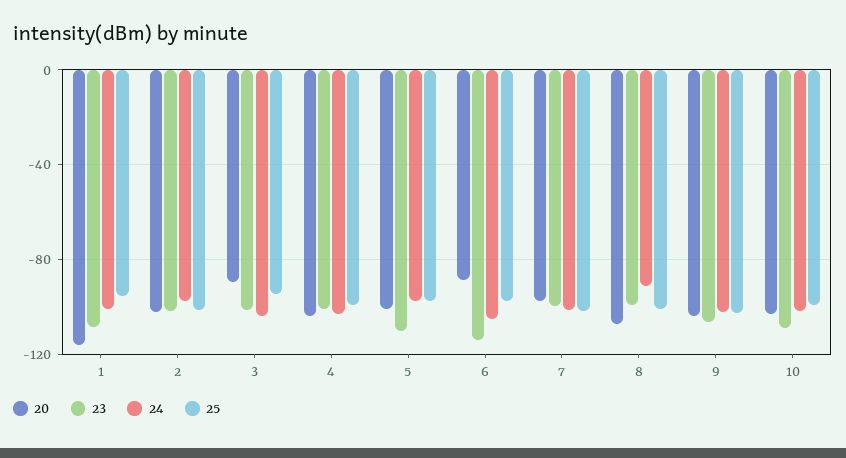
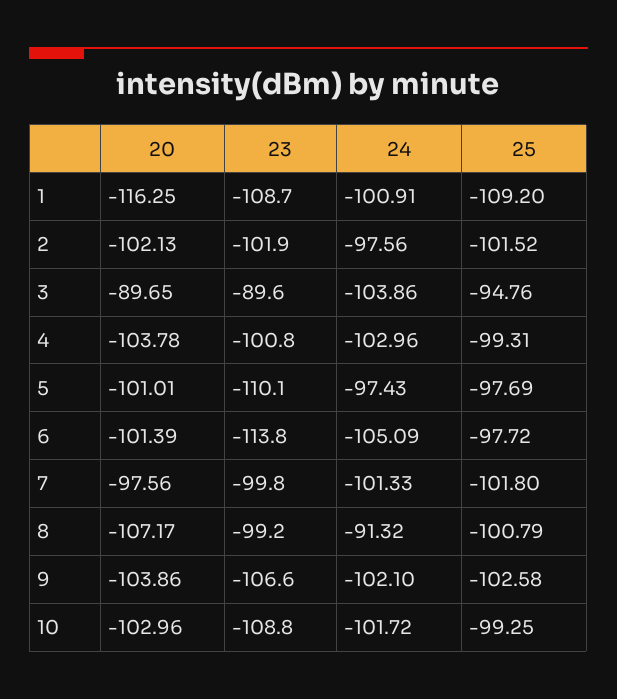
  {
    "20": {
      "1": -116.25,
      "2": -102.13,
      "3": -89.65,
      "4": -103.78,
      "5": -101.01,
-     "6": -90,
+     "6": -101.39,
      "7": -97.56,
      "8": -107.17,
      "9": -103.86,
      "10": -102.96
    },
    "23": {
      "1": -108.7,
      "2": -101.9,
-     "3": -100,
+     "3": -89.6,
      "4": -100.8,
      "5": -110.1,
      "6": -113.8,
      "7": -99.8,
      "8": -99.2,
      "9": -106.6,
      "10": -108.8
    },
    "24": {
      "1": -100.91,
      "2": -97.56,
      "3": -103.86,
      "4": -102.96,
      "5": -97.43,
      "6": -105.09,
      "7": -101.33,
      "8": -91.32,
      "9": -102.1,
      "10": -101.72
    },
    "25": {
-     "1": -95,
+     "1": -109.2,
      "2": -101.52,
      "3": -94.76,
      "4": -99.31,
      "5": -97.69,
      "6": -97.72,
      "7": -101.8,
      "8": -100.79,
      "9": -102.58,
      "10": -99.25
    }
  }

